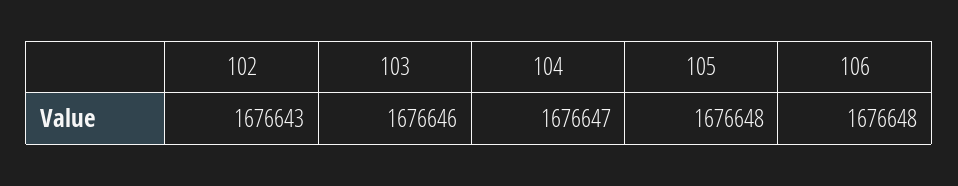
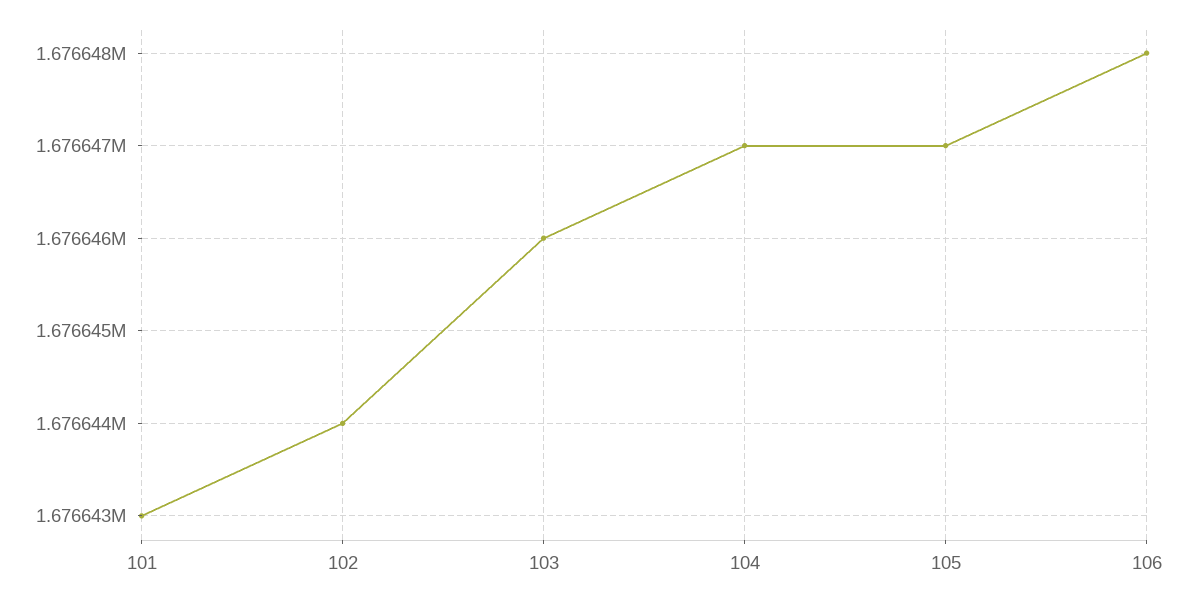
  {
-   "102": 1676643,
+   "102": 1676644,
    "103": 1676646,
    "104": 1676647,
-   "105": 1676648,
+   "105": 1676647,
-   "106": 1676648
+   "106": 1676648,
+   "101": 1676643
  }

